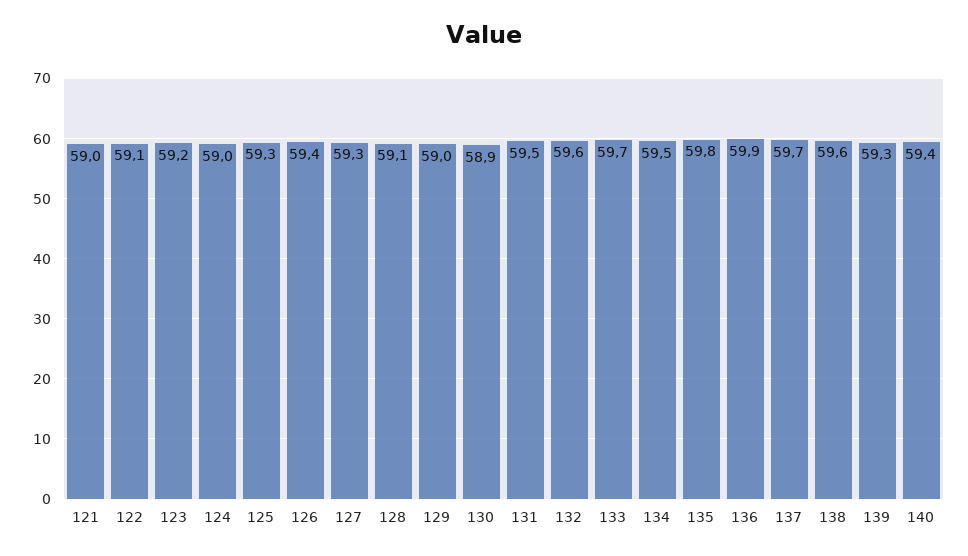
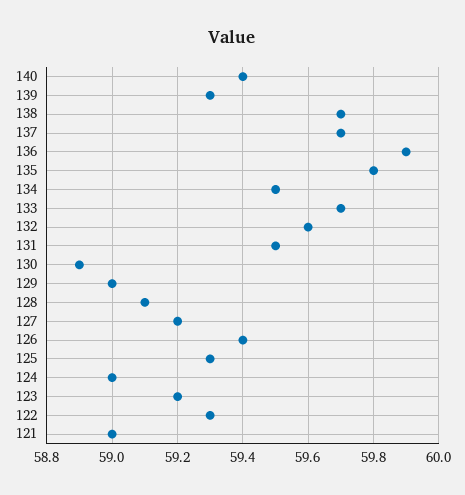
  {
    "121": 59,
-   "122": 59.1,
+   "122": 59.3,
    "123": 59.2,
    "124": 59,
    "125": 59.3,
    "126": 59.4,
-   "127": 59.3,
+   "127": 59.2,
    "128": 59.1,
    "129": 59,
    "130": 58.9,
    "131": 59.5,
    "132": 59.6,
    "133": 59.7,
    "134": 59.5,
    "135": 59.8,
    "136": 59.9,
    "137": 59.7,
-   "138": 59.6,
+   "138": 59.7,
    "139": 59.3,
    "140": 59.4
  }

